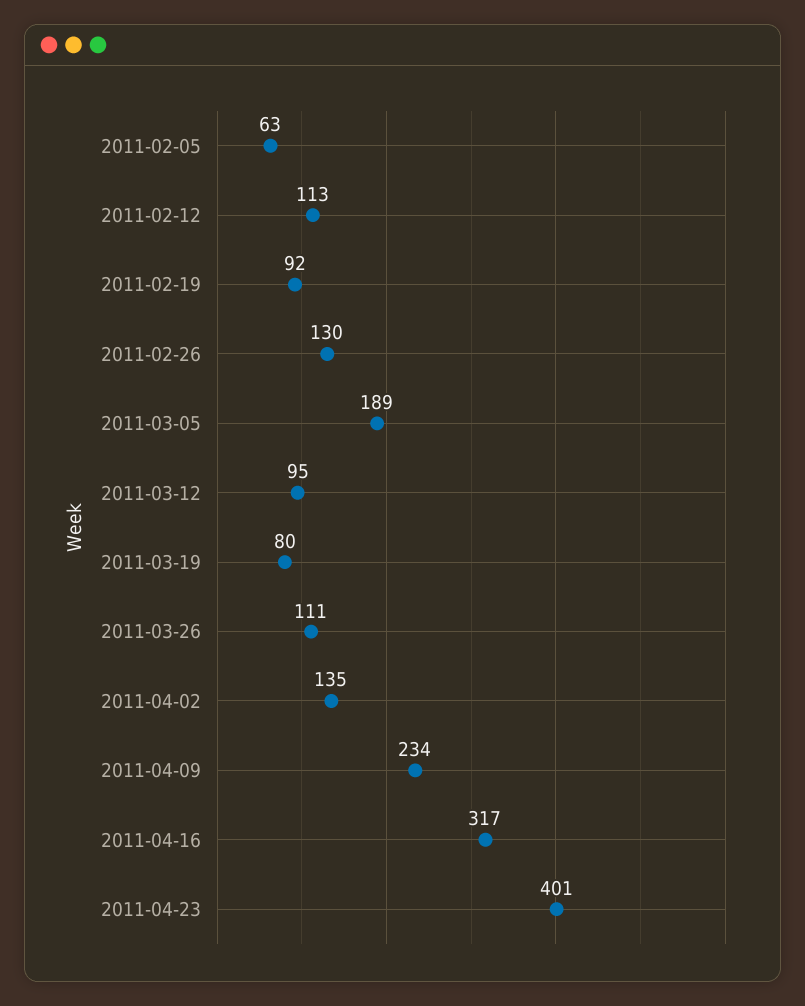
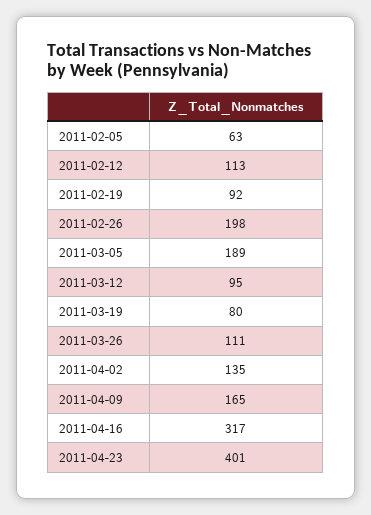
  {
    "2011-02-05": 63,
    "2011-02-12": 113,
    "2011-02-19": 92,
-   "2011-02-26": 130,
+   "2011-02-26": 198,
    "2011-03-05": 189,
    "2011-03-12": 95,
    "2011-03-19": 80,
    "2011-03-26": 111,
    "2011-04-02": 135,
-   "2011-04-09": 234,
+   "2011-04-09": 165,
    "2011-04-16": 317,
    "2011-04-23": 401
  }

